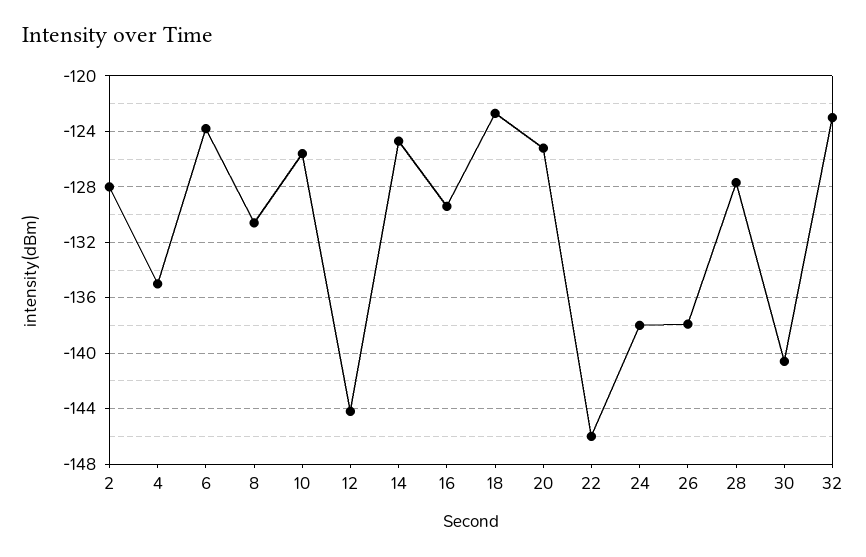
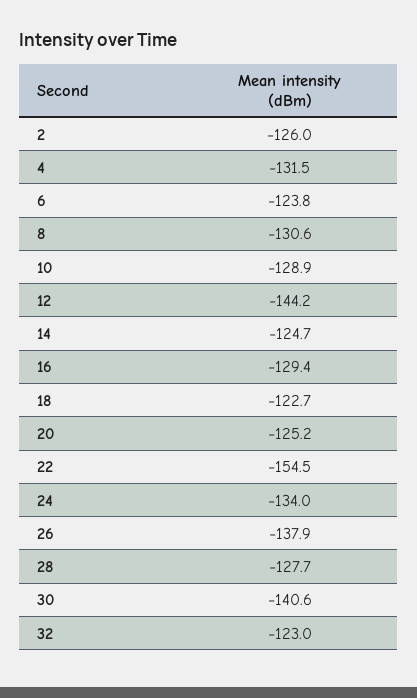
  {
-   "2": -128,
+   "2": -126,
-   "4": -135,
+   "4": -131.5,
    "6": -123.8,
    "8": -130.6,
-   "10": -125.5,
+   "10": -128.9,
    "12": -144.2,
    "14": -124.7,
    "16": -129.4,
    "18": -122.7,
    "20": -125.2,
-   "22": -146,
+   "22": -154.5,
-   "24": -138,
+   "24": -134,
    "26": -137.9,
    "28": -127.7,
    "30": -140.6,
    "32": -123
  }

